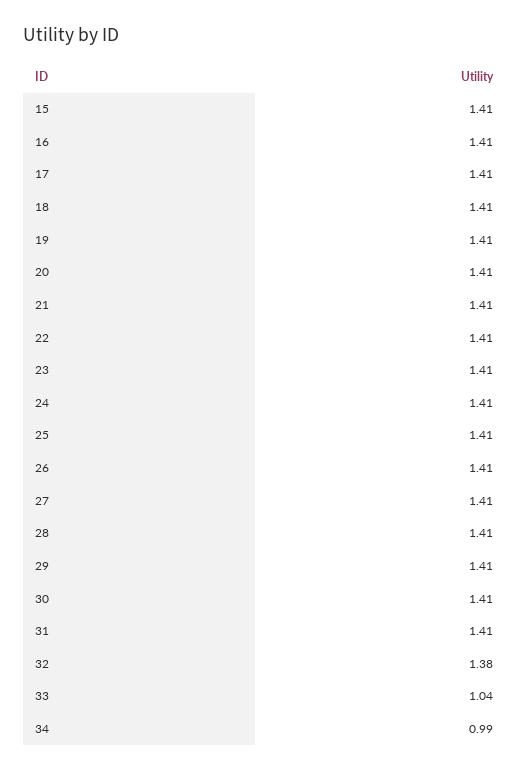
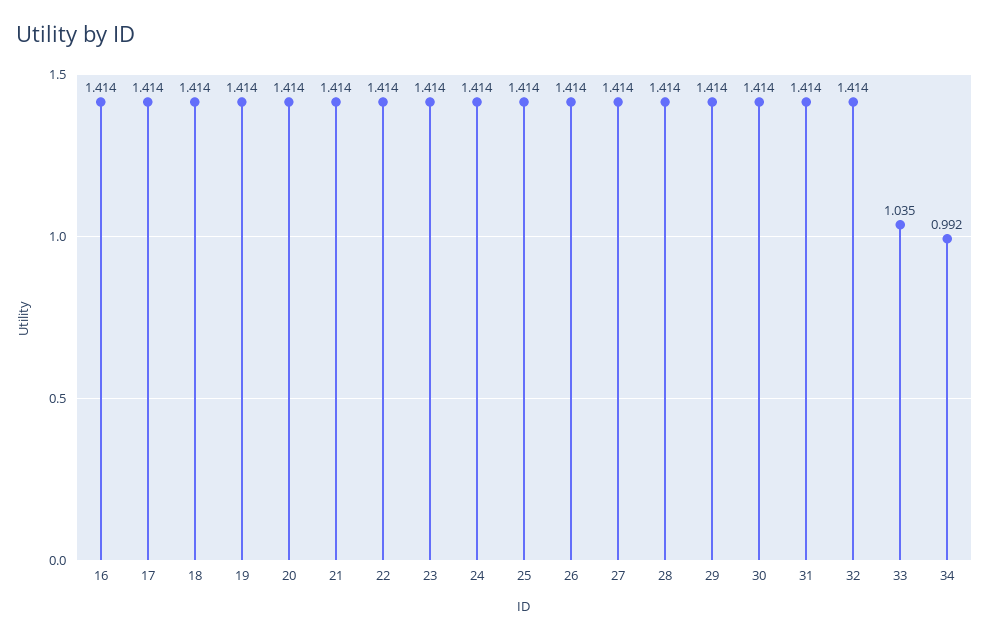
  {
-   "15": 1.41,
    "16": 1.414,
    "17": 1.414,
    "18": 1.414,
    "19": 1.414,
    "20": 1.414,
    "21": 1.414,
    "22": 1.414,
    "23": 1.414,
    "24": 1.414,
    "25": 1.414,
    "26": 1.414,
    "27": 1.414,
    "28": 1.414,
    "29": 1.414,
    "30": 1.414,
    "31": 1.414,
-   "32": 1.38,
+   "32": 1.414,
    "33": 1.035,
    "34": 0.992
  }

